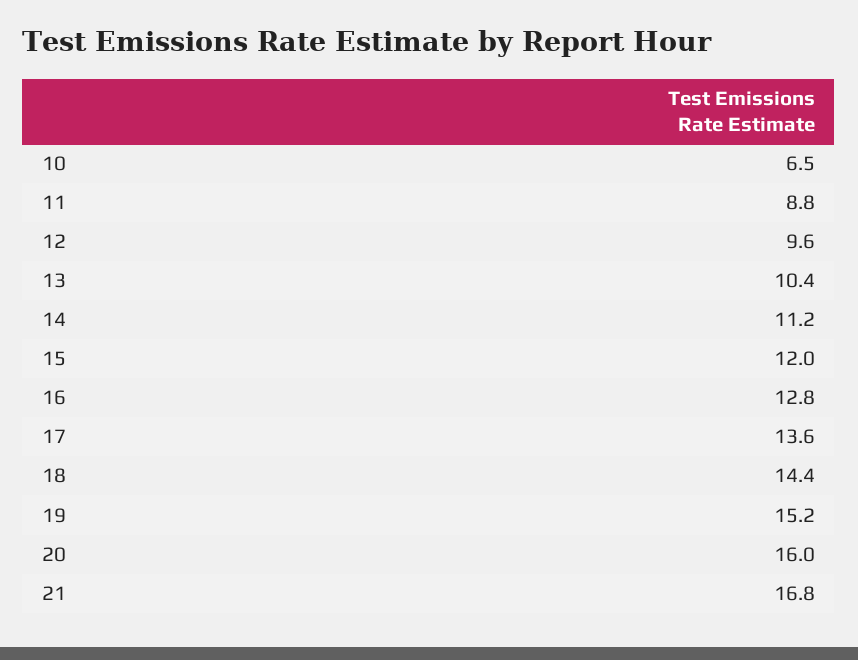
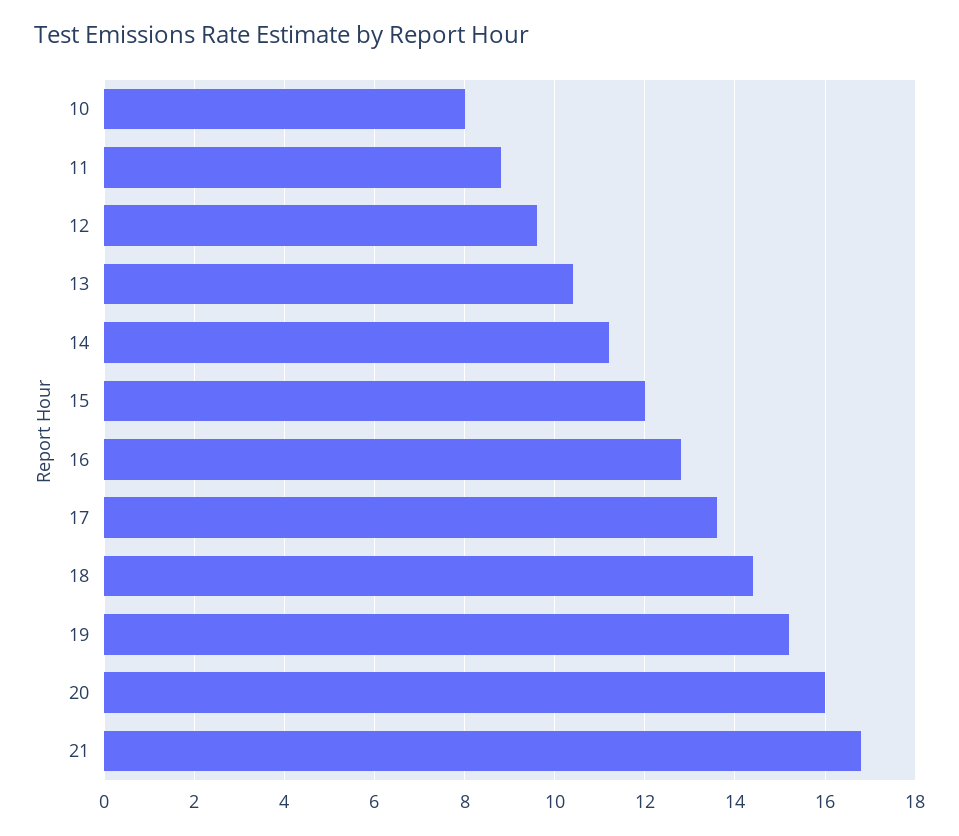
  {
-   "10": 6.5,
+   "10": 8,
    "11": 8.8,
    "12": 9.6,
    "13": 10.4,
    "14": 11.2,
    "15": 12,
    "16": 12.8,
    "17": 13.6,
    "18": 14.4,
    "19": 15.2,
    "20": 16,
    "21": 16.8
  }

